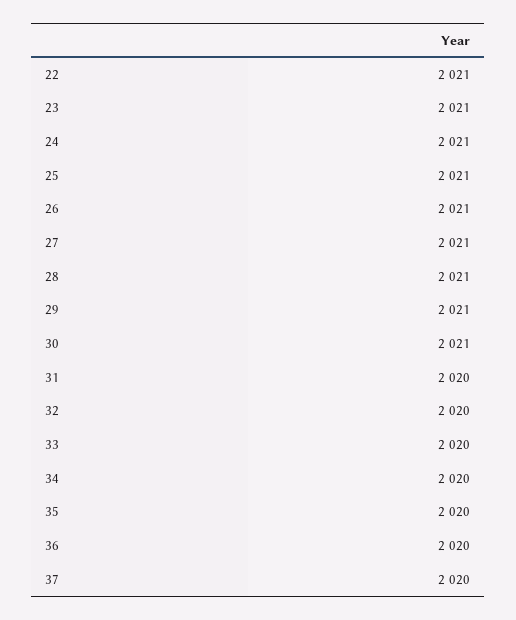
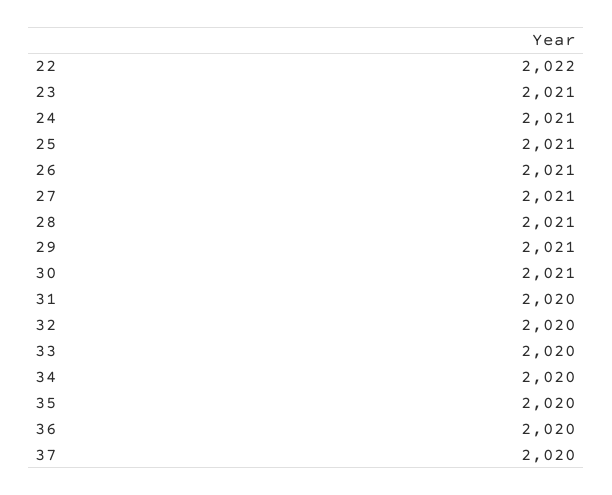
  {
-   "22": 2021,
+   "22": 2022,
    "23": 2021,
    "24": 2021,
    "25": 2021,
    "26": 2021,
    "27": 2021,
    "28": 2021,
    "29": 2021,
    "30": 2021,
    "31": 2020,
    "32": 2020,
    "33": 2020,
    "34": 2020,
    "35": 2020,
    "36": 2020,
    "37": 2020
  }

